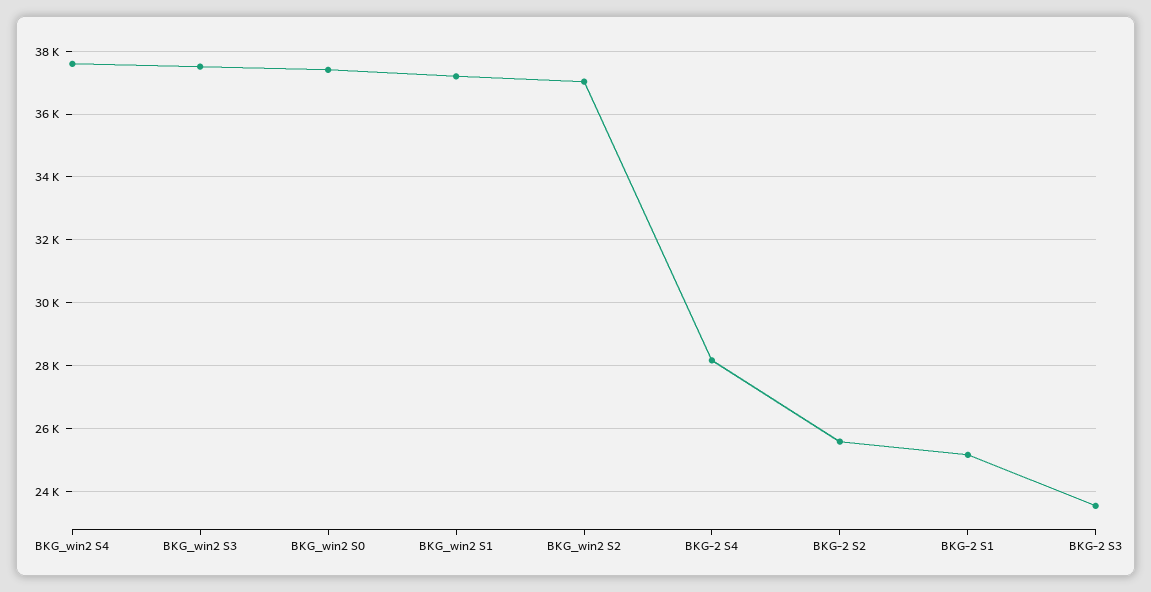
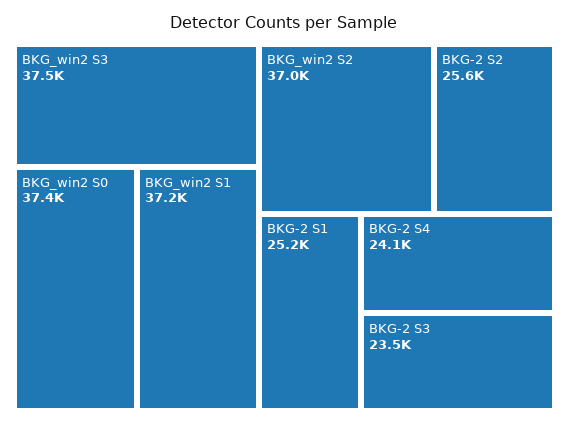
  {
-   "BKG_win2 S4": 37600,
    "BKG_win2 S3": 37500,
    "BKG_win2 S0": 37400,
    "BKG_win2 S1": 37200,
    "BKG_win2 S2": 37000,
-   "BKG-2 S4": 28200,
+   "BKG-2 S4": 24100,
    "BKG-2 S2": 25600,
    "BKG-2 S1": 25200,
    "BKG-2 S3": 23500
  }

